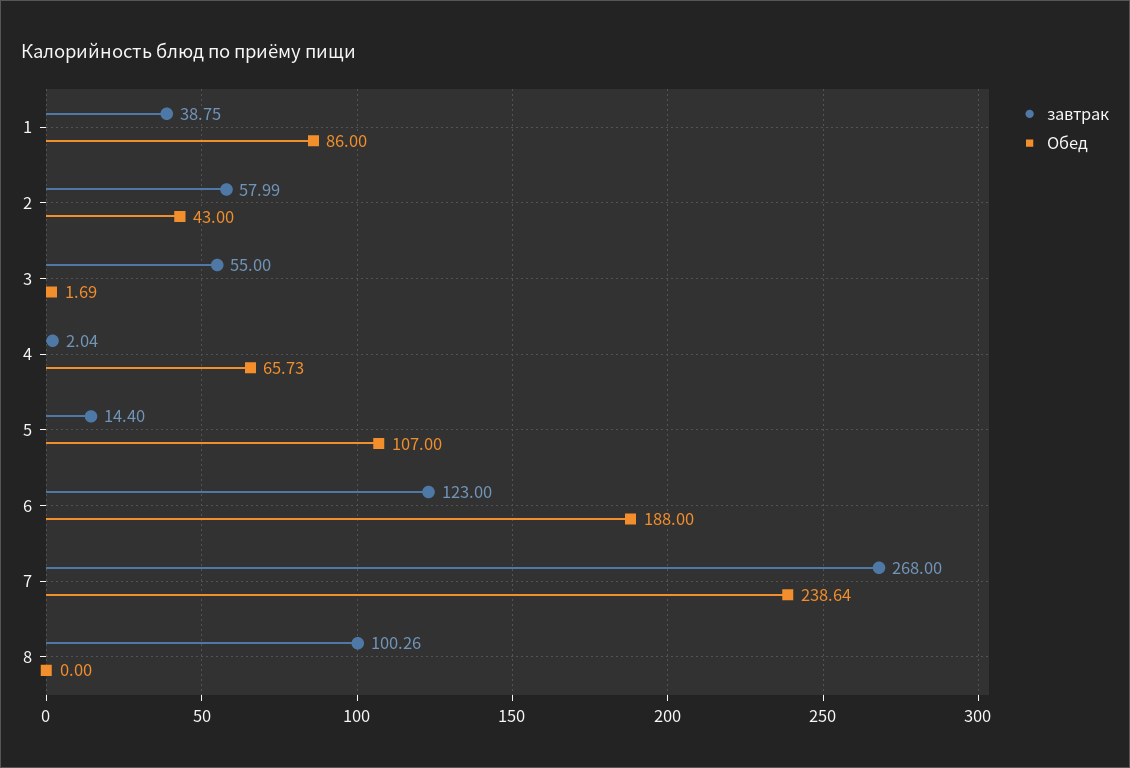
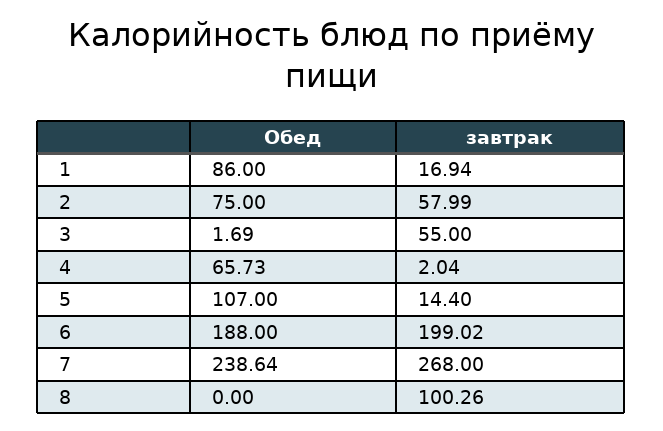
  {
    "завтрак": {
-     "1": 38.75,
+     "1": 16.94,
      "2": 57.99,
      "3": 55,
      "4": 2.04,
      "5": 14.4,
-     "6": 123,
+     "6": 199.02,
      "7": 268,
      "8": 100.26
    },
    "Обед": {
      "1": 86,
-     "2": 43,
+     "2": 75,
      "3": 1.69,
      "4": 65.73,
      "5": 107,
      "6": 188,
      "7": 238.64,
      "8": 0
    }
  }

